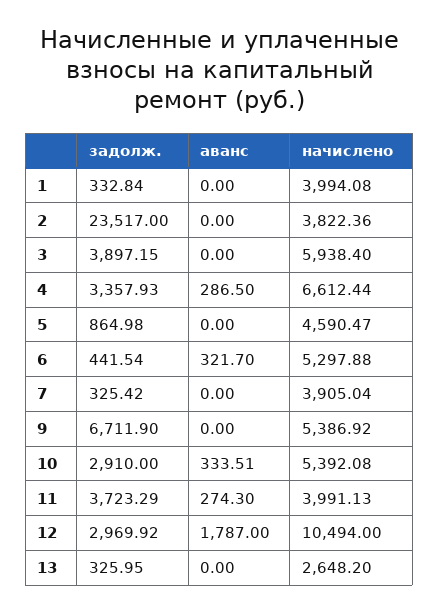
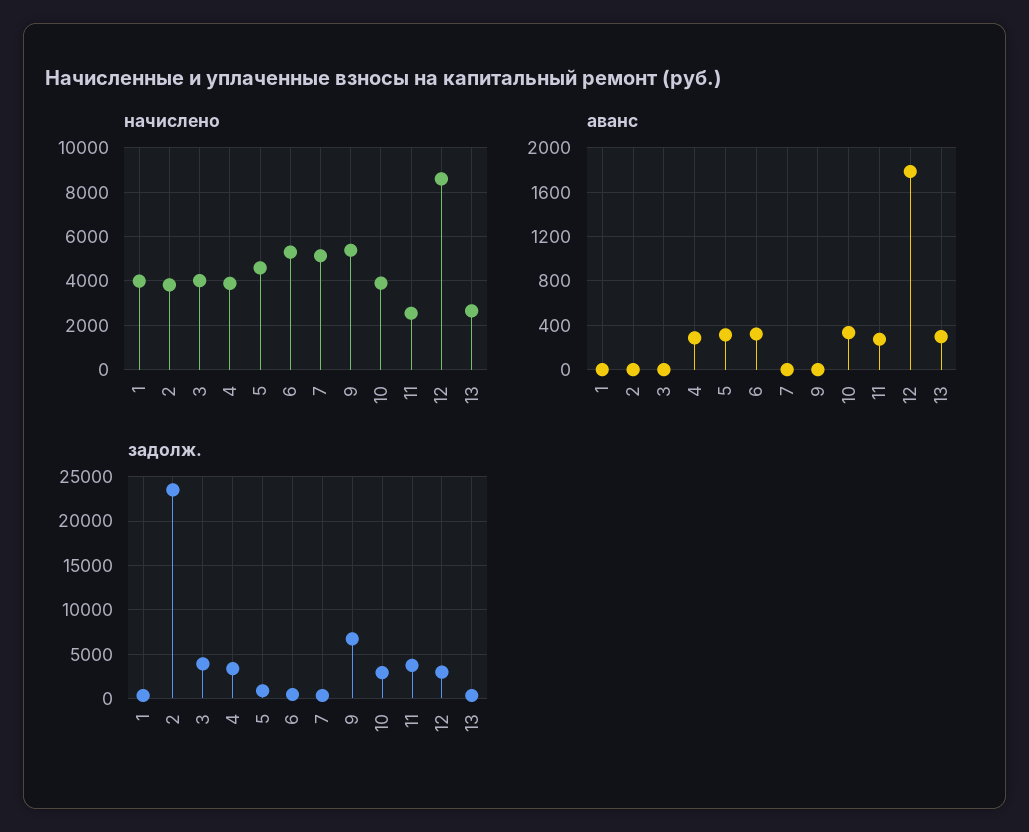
  {
    "задолж.": {
      "1": 332.84,
      "2": 23517,
      "3": 3897.15,
      "4": 3357.93,
      "5": 864.98,
      "6": 441.54,
      "7": 325.42,
      "9": 6711.9,
      "10": 2910,
      "11": 3723.29,
      "12": 2969.92,
      "13": 325.95
    },
    "аванс": {
      "1": 0,
      "2": 0,
      "3": 0,
      "4": 286.5,
-     "5": 0,
+     "5": 300,
      "6": 321.7,
      "7": 0,
      "9": 0,
      "10": 333.51,
      "11": 274.3,
      "12": 1787,
-     "13": 0
+     "13": 300
    },
    "начислено": {
      "1": 3994.08,
      "2": 3822.36,
-     "3": 5938.4,
+     "3": 4000,
-     "4": 6612.44,
+     "4": 4000,
      "5": 4590.47,
      "6": 5297.88,
-     "7": 3905.04,
+     "7": 5000,
      "9": 5386.92,
-     "10": 5392.08,
+     "10": 4000,
-     "11": 3991.13,
+     "11": 2500,
-     "12": 10494,
+     "12": 8500,
      "13": 2648.2
    }
  }

